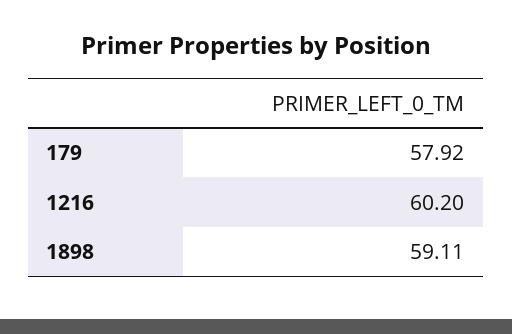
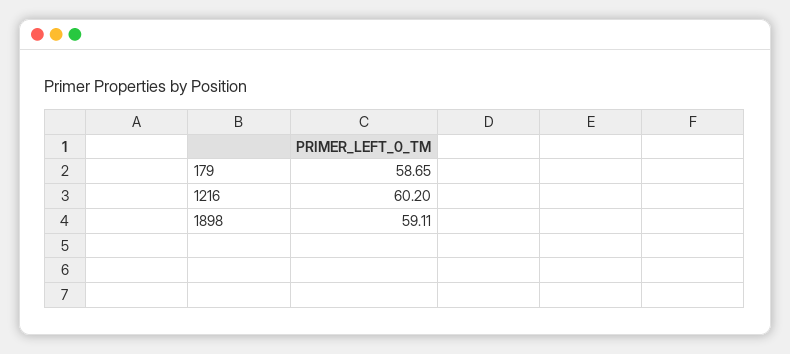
  {
-   "179": 57.92,
+   "179": 58.65,
    "1216": 60.2,
    "1898": 59.11
  }

